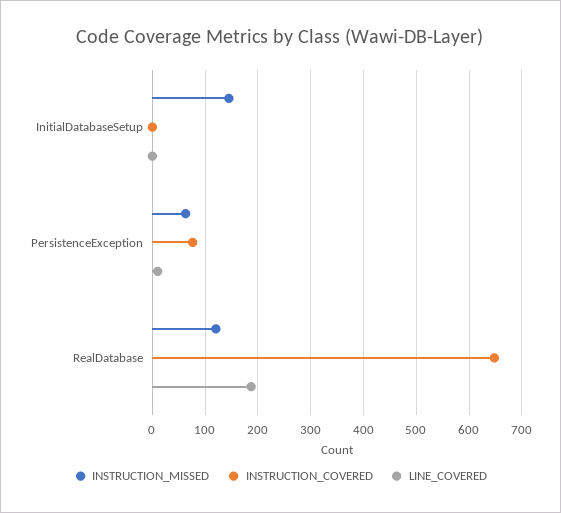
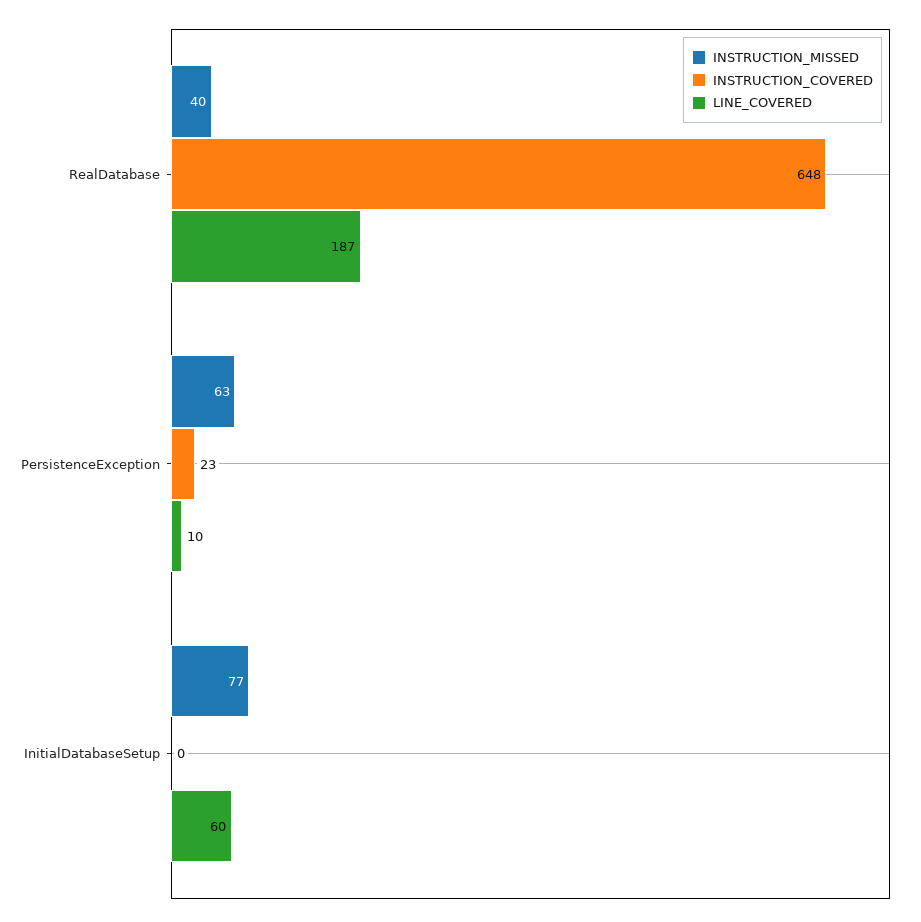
  {
    "INSTRUCTION_MISSED": {
-     "InitialDatabaseSetup": 140,
+     "InitialDatabaseSetup": 77,
      "PersistenceException": 63,
-     "RealDatabase": 120
+     "RealDatabase": 40
    },
    "INSTRUCTION_COVERED": {
      "InitialDatabaseSetup": 0,
-     "PersistenceException": 80,
+     "PersistenceException": 23,
      "RealDatabase": 648
    },
    "LINE_COVERED": {
-     "InitialDatabaseSetup": 0,
+     "InitialDatabaseSetup": 60,
      "PersistenceException": 10,
      "RealDatabase": 187
    }
  }

